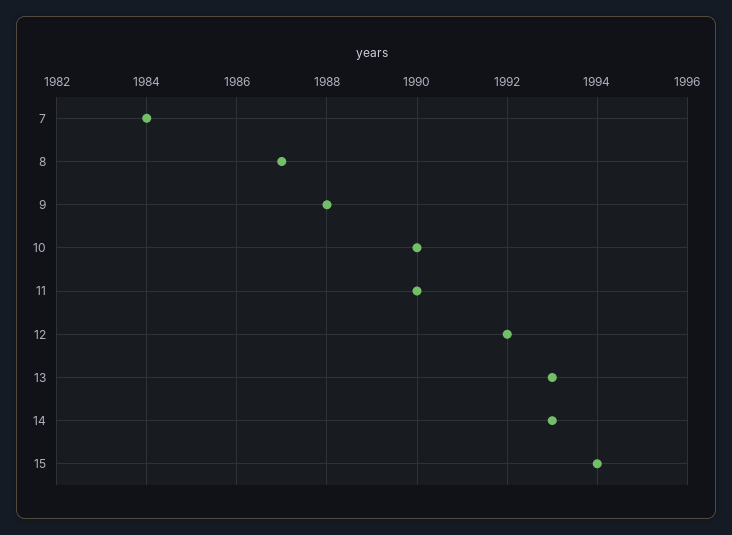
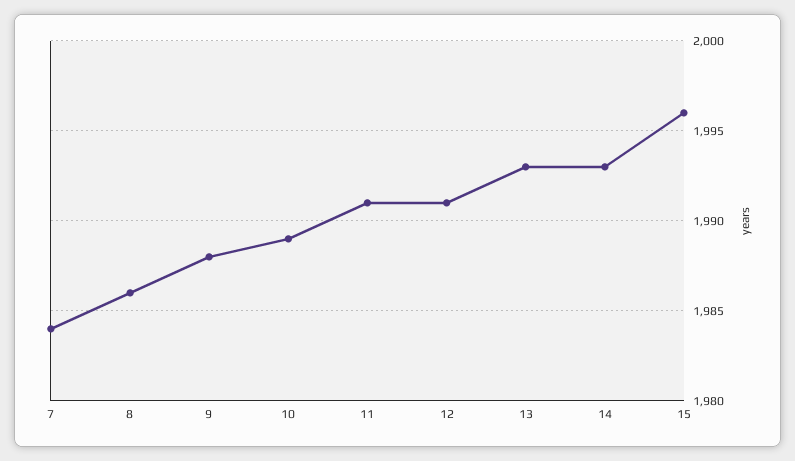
  {
    "7": 1984,
-   "8": 1987,
+   "8": 1986,
    "9": 1988,
-   "10": 1990,
+   "10": 1989,
-   "11": 1990,
+   "11": 1991,
-   "12": 1992,
+   "12": 1991,
    "13": 1993,
    "14": 1993,
-   "15": 1994
+   "15": 1996
  }

